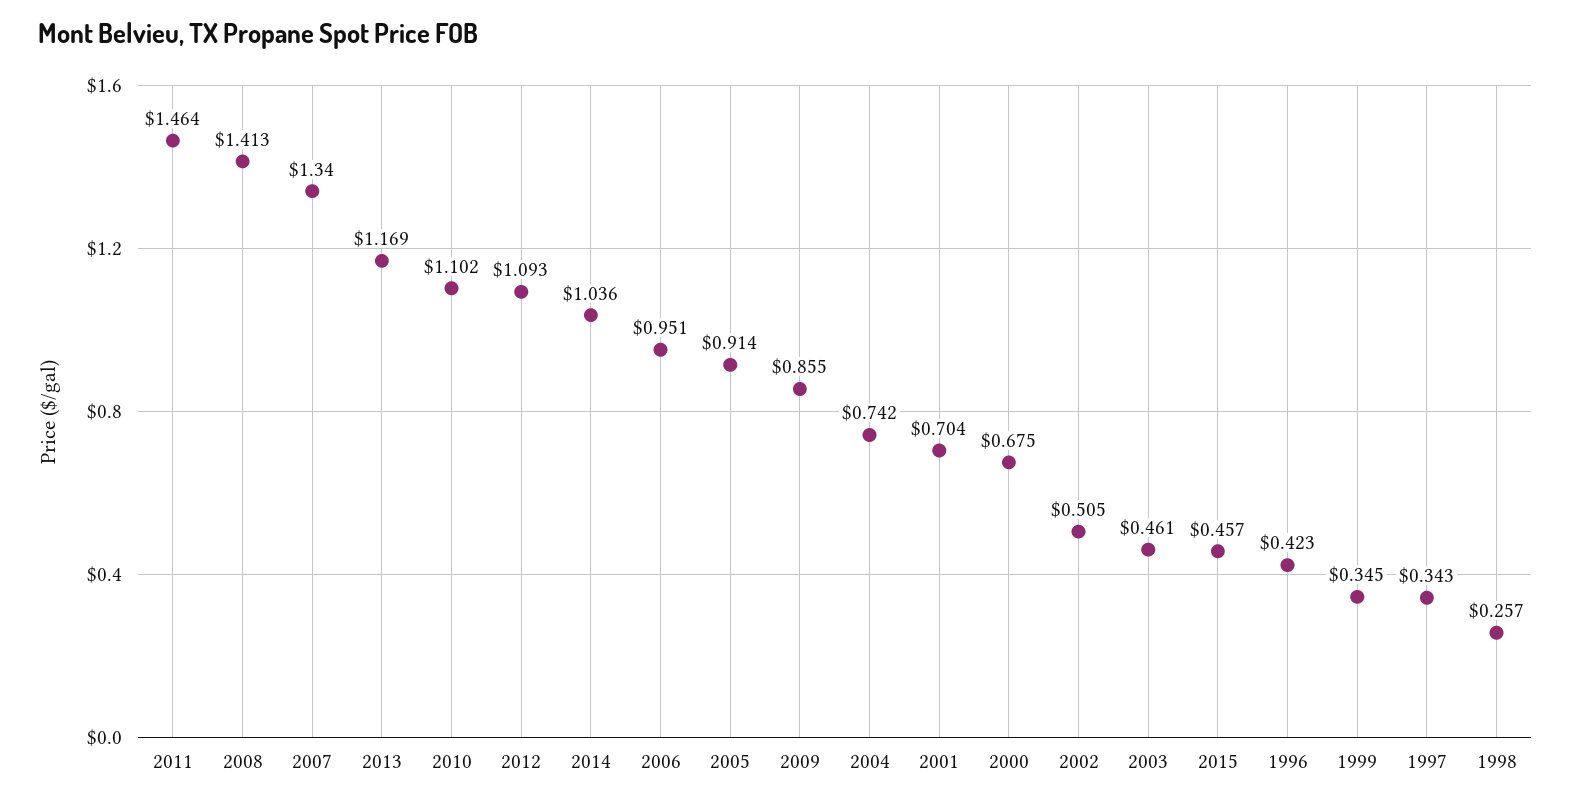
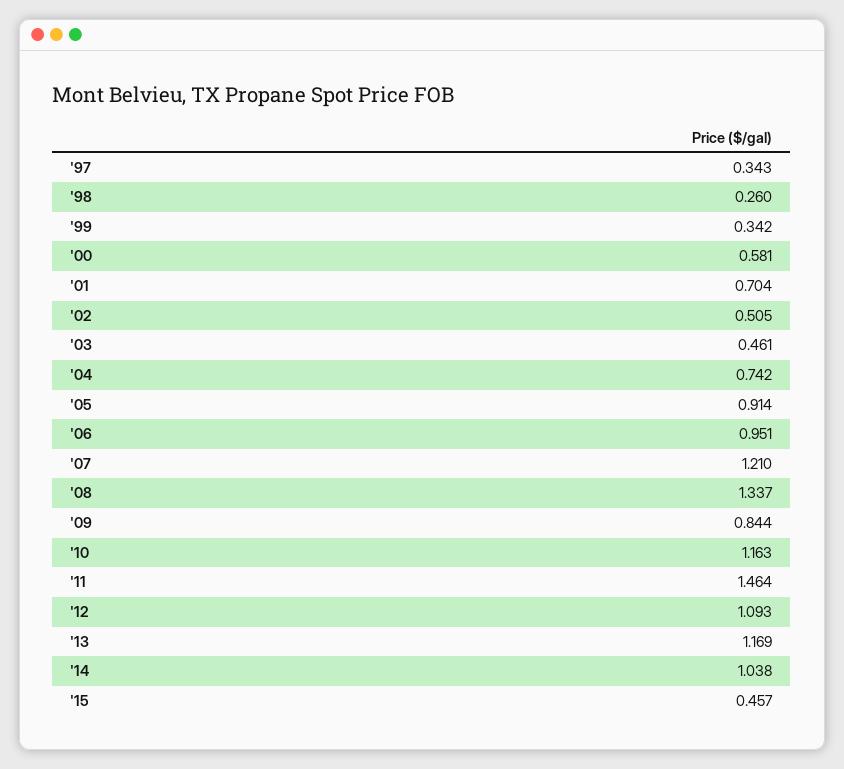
  {
    "2011": 1.464,
-   "2008": 1.413,
+   "2008": 1.337,
-   "2007": 1.34,
+   "2007": 1.21,
    "2013": 1.169,
-   "2010": 1.102,
+   "2010": 1.163,
    "2012": 1.093,
-   "2014": 1.036,
+   "2014": 1.038,
    "2006": 0.951,
    "2005": 0.914,
-   "2009": 0.855,
+   "2009": 0.844,
    "2004": 0.742,
    "2001": 0.704,
-   "2000": 0.675,
+   "2000": 0.581,
    "2002": 0.505,
    "2003": 0.461,
    "2015": 0.457,
-   "1996": 0.423,
-   "1999": 0.345,
+   "1999": 0.342,
    "1997": 0.343,
-   "1998": 0.257
+   "1998": 0.26
  }

